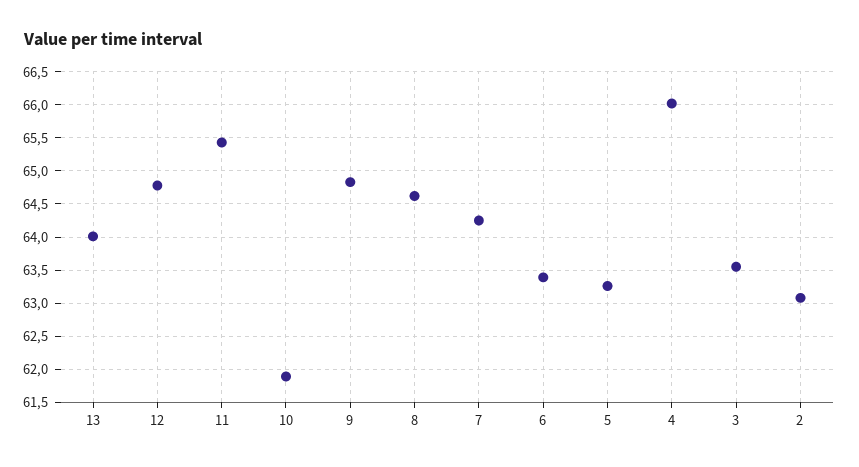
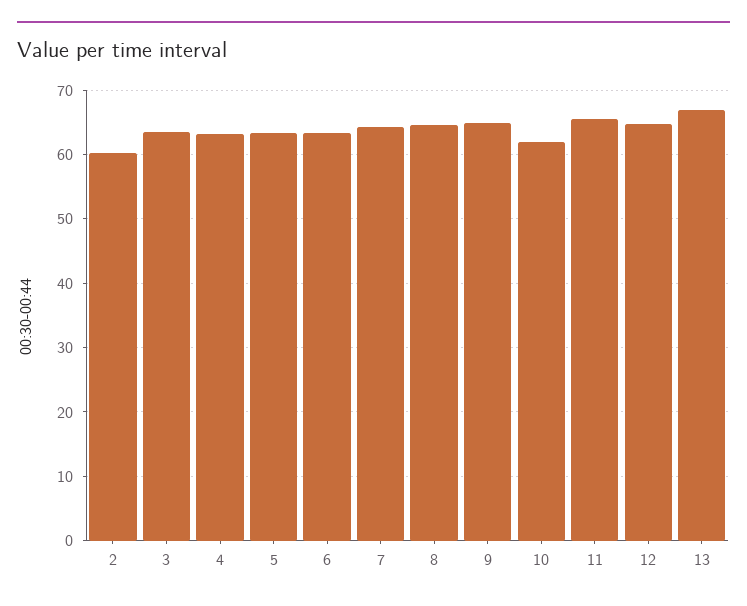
  {
-   "13": 64,
+   "13": 67,
    "12": 64.8,
    "11": 65.4,
    "10": 61.9,
    "9": 64.8,
    "8": 64.6,
    "7": 64.3,
    "6": 63.4,
    "5": 63.3,
-   "4": 66,
+   "4": 63,
    "3": 63.6,
-   "2": 63.1
+   "2": 60
  }

